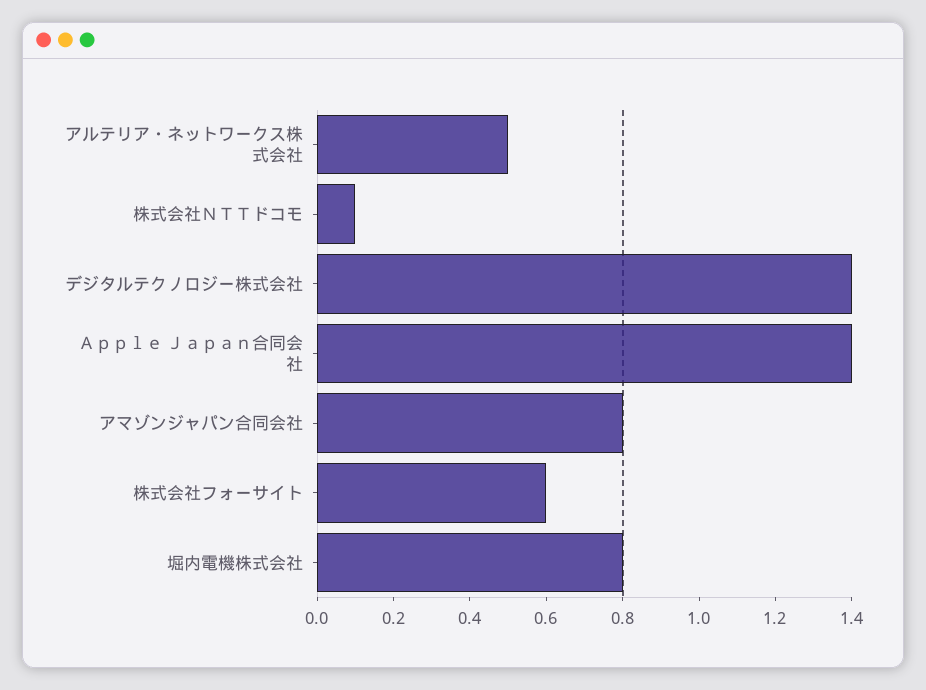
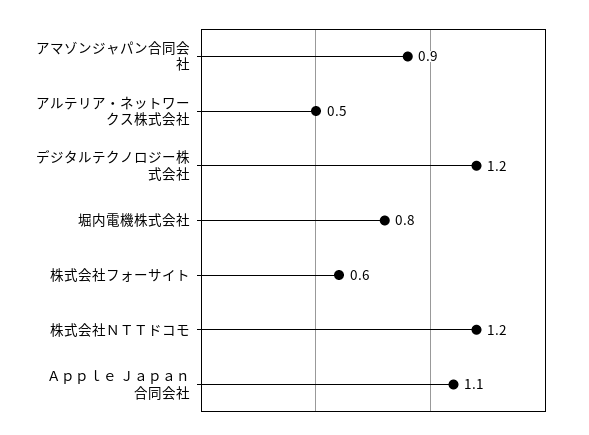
  {
    "アルテリア・ネットワークス株式会社": 0.5,
-   "株式会社ＮＴＴドコモ": 0.1,
+   "株式会社ＮＴＴドコモ": 1.2,
-   "デジタルテクノロジー株式会社": 1.4,
+   "デジタルテクノロジー株式会社": 1.2,
-   "Ａｐｐｌｅ Ｊａｐａｎ合同会社": 1.4,
+   "Ａｐｐｌｅ Ｊａｐａｎ合同会社": 1.1,
-   "アマゾンジャパン合同会社": 0.8,
+   "アマゾンジャパン合同会社": 0.9,
    "株式会社フォーサイト": 0.6,
    "堀内電機株式会社": 0.8
  }

